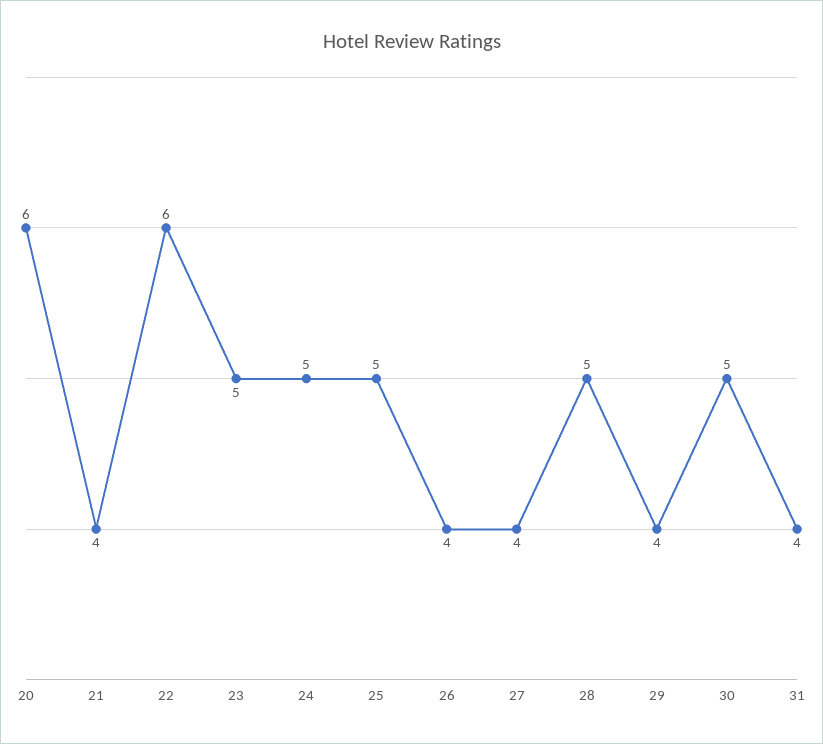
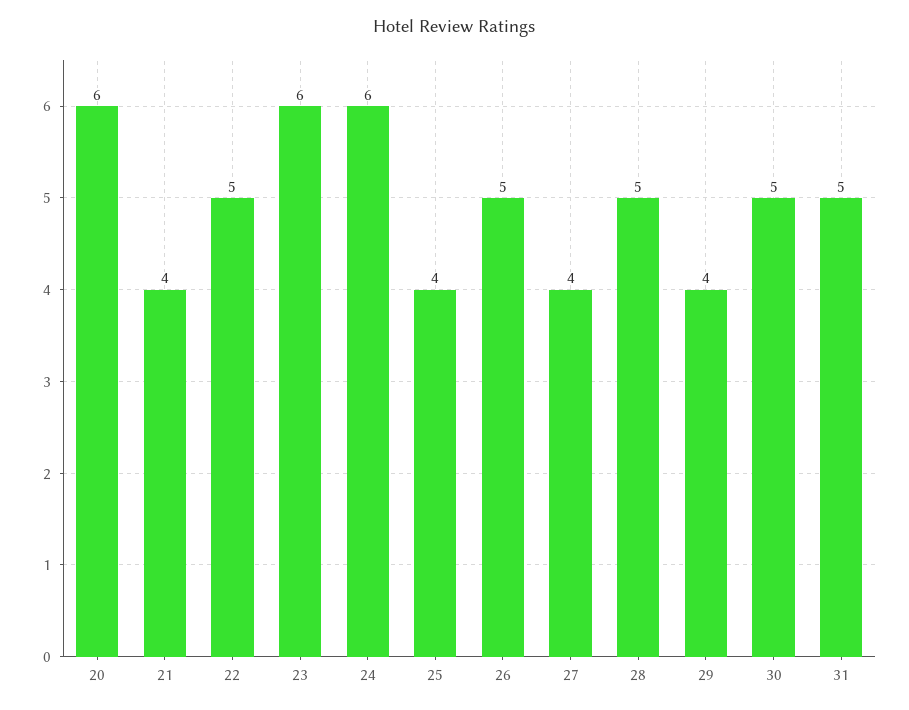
  {
    "20": 6,
    "21": 4,
-   "22": 6,
+   "22": 5,
-   "23": 5,
+   "23": 6,
-   "24": 5,
+   "24": 6,
-   "25": 5,
+   "25": 4,
-   "26": 4,
+   "26": 5,
    "27": 4,
    "28": 5,
    "29": 4,
    "30": 5,
-   "31": 4
+   "31": 5
  }

